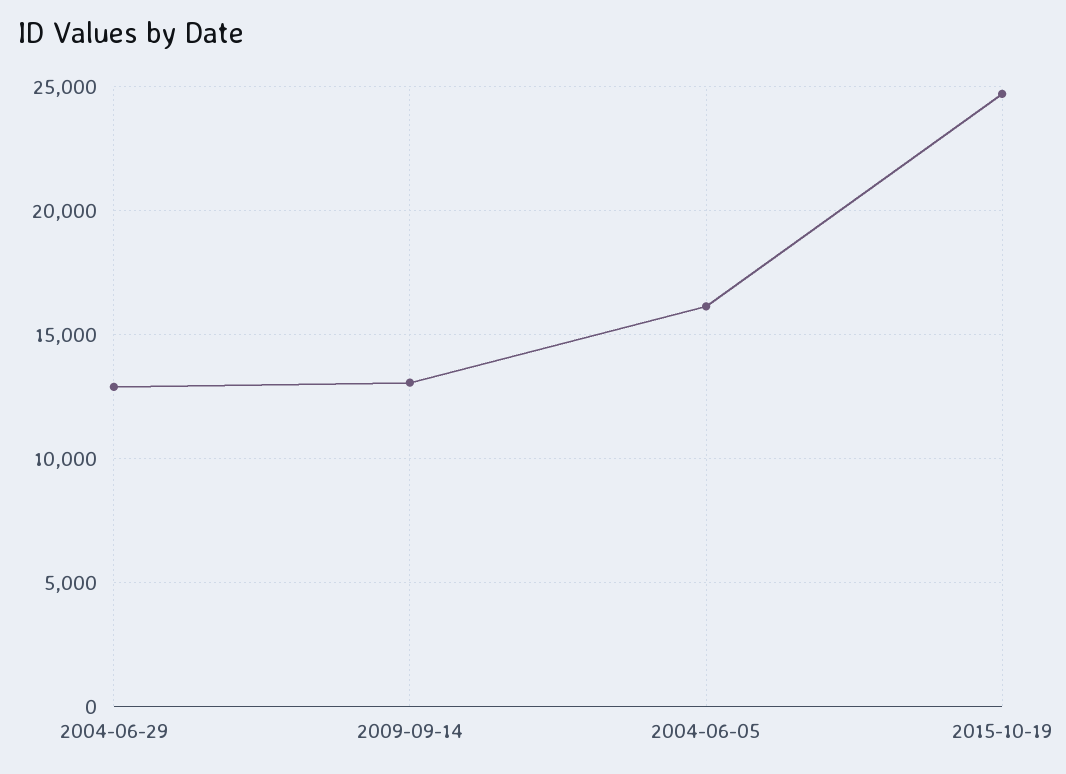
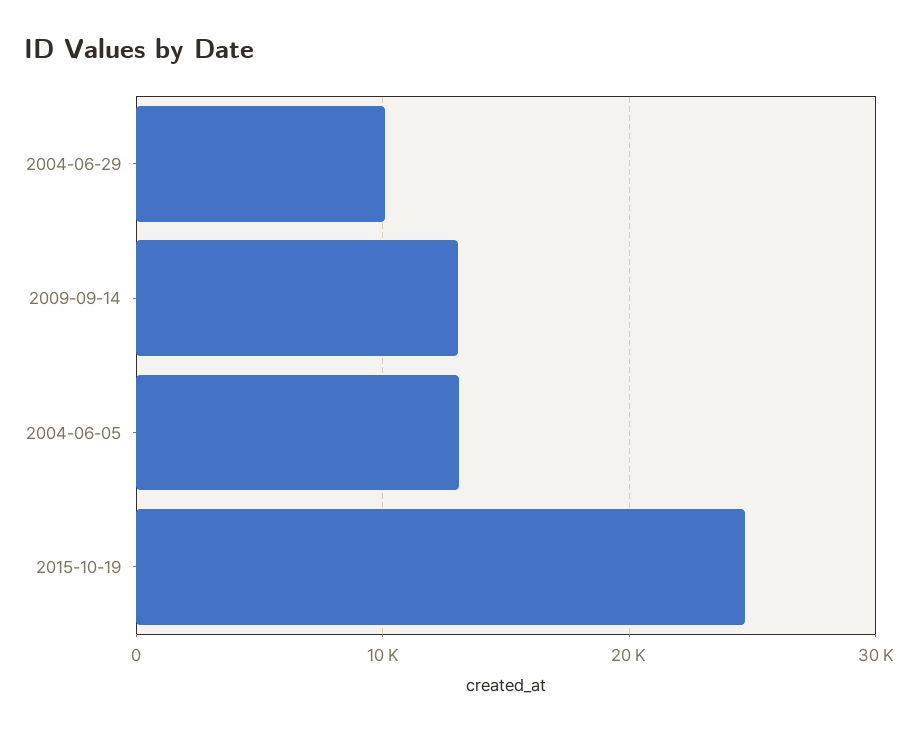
  {
-   "2004-06-29": 13000,
+   "2004-06-29": 10000,
    "2009-09-14": 13000,
-   "2004-06-05": 16000,
+   "2004-06-05": 13000,
    "2015-10-19": 24500
  }

